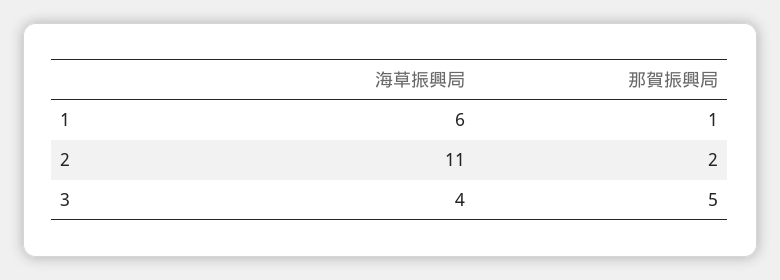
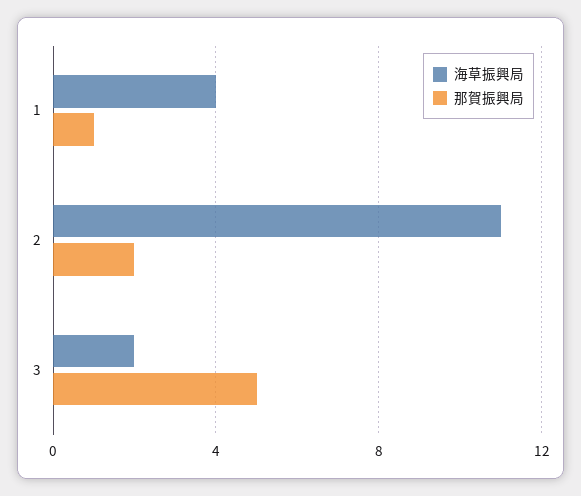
  {
    "海草振興局": {
-     "1": 6,
+     "1": 4,
      "2": 11,
-     "3": 4
+     "3": 2
    },
    "那賀振興局": {
      "1": 1,
      "2": 2,
      "3": 5
    }
  }

